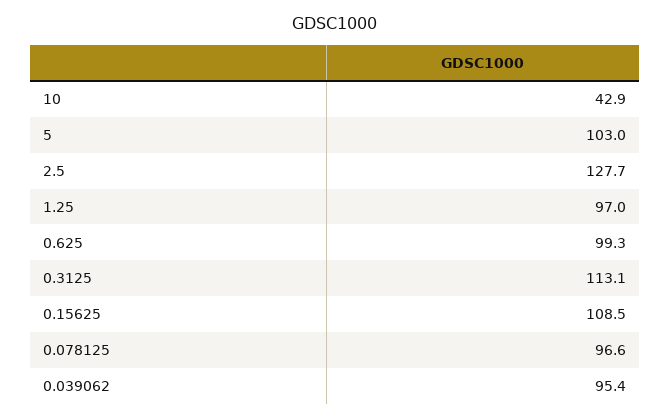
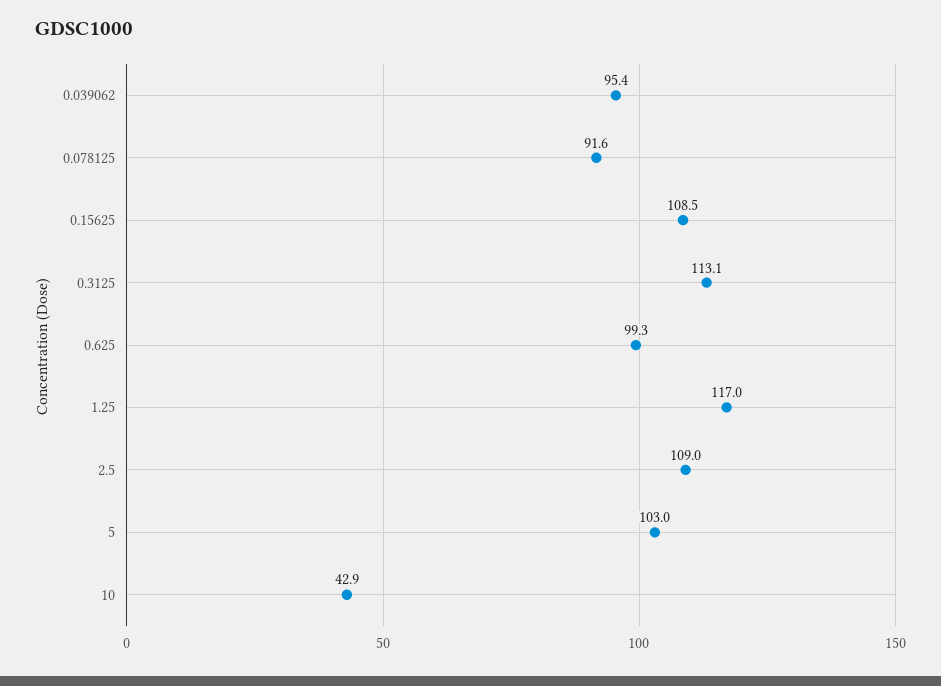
  {
    "10": 42.9,
    "5": 103,
-   "2.5": 127.7,
+   "2.5": 109,
-   "1.25": 97,
+   "1.25": 117,
    "0.625": 99.3,
    "0.3125": 113.1,
    "0.15625": 108.5,
-   "0.078125": 96.6,
+   "0.078125": 91.6,
    "0.039062": 95.4
  }

